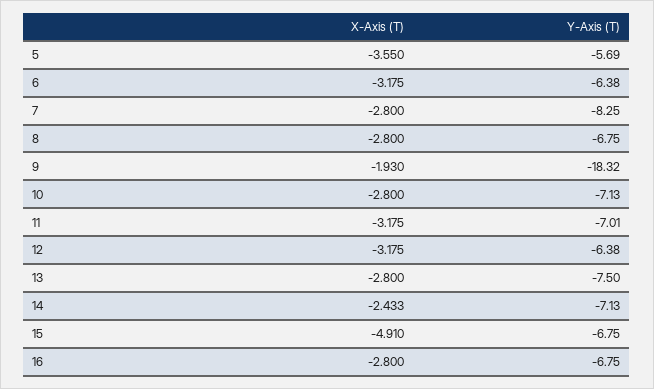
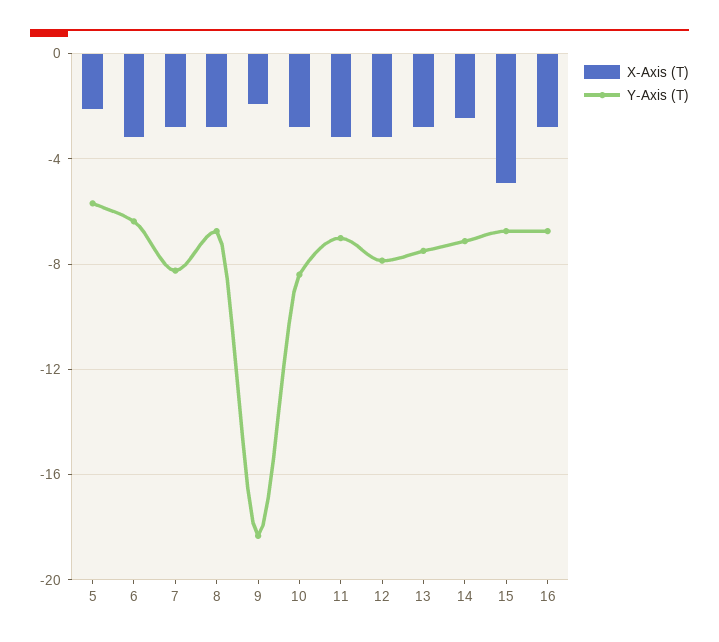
  {
    "X-Axis (T)": {
-     "5": -3.55,
+     "5": -2,
      "6": -3.175,
      "7": -2.8,
      "8": -2.8,
      "9": -1.93,
      "10": -2.8,
      "11": -3.175,
      "12": -3.175,
      "13": -2.8,
      "14": -2.433,
      "15": -4.91,
      "16": -2.8
    },
    "Y-Axis (T)": {
      "5": -5.69,
      "6": -6.38,
      "7": -8.25,
      "8": -6.75,
      "9": -18.32,
-     "10": -7.13,
+     "10": -8.5,
      "11": -7.01,
-     "12": -6.38,
+     "12": -8,
      "13": -7.5,
      "14": -7.13,
      "15": -6.75,
      "16": -6.75
    }
  }

